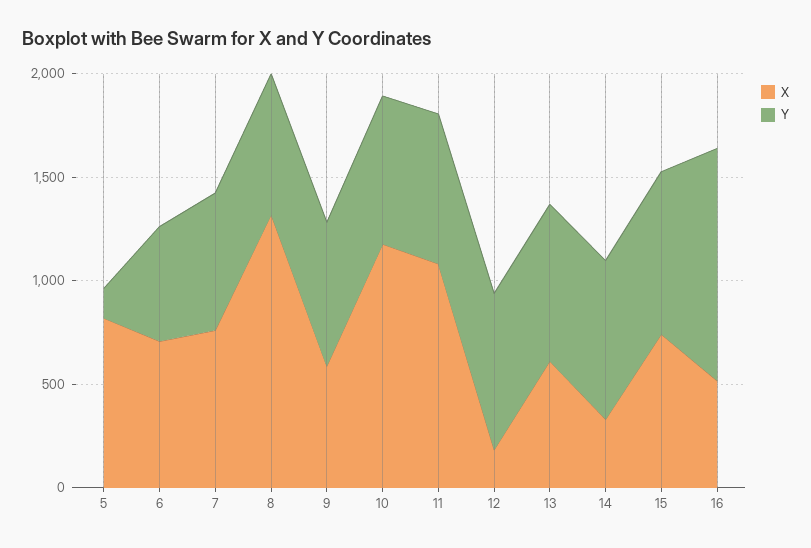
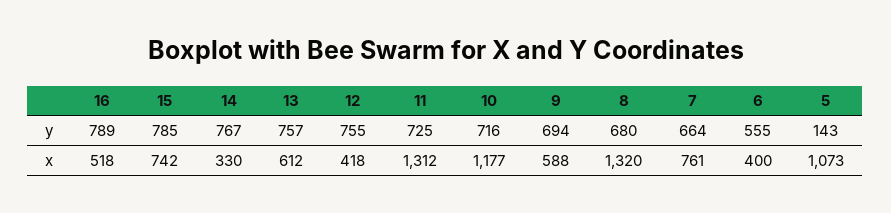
  {
    "X": {
-     "5": 800,
+     "5": 1073,
-     "6": 700,
+     "6": 400,
      "7": 761,
      "8": 1320,
      "9": 588,
      "10": 1177,
-     "11": 1100,
+     "11": 1312,
-     "12": 200,
+     "12": 418,
      "13": 612,
      "14": 330,
      "15": 742,
      "16": 518
    },
    "Y": {
      "5": 143,
      "6": 555,
      "7": 664,
      "8": 680,
      "9": 694,
      "10": 716,
      "11": 725,
      "12": 755,
      "13": 757,
      "14": 767,
      "15": 785,
-     "16": 1100
+     "16": 789
    }
  }

